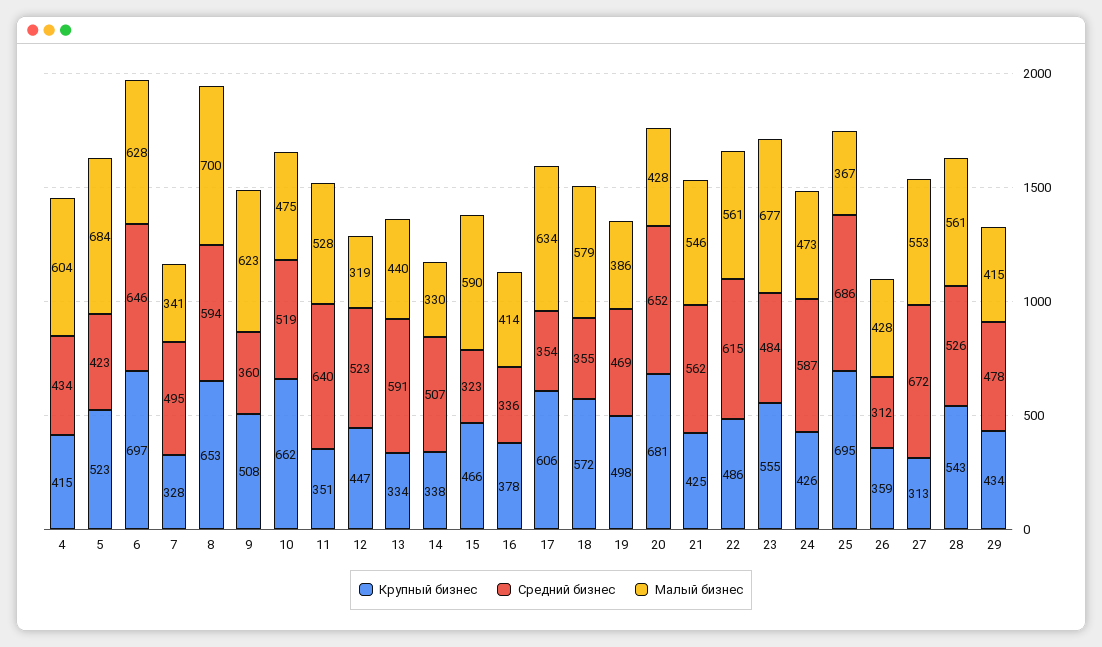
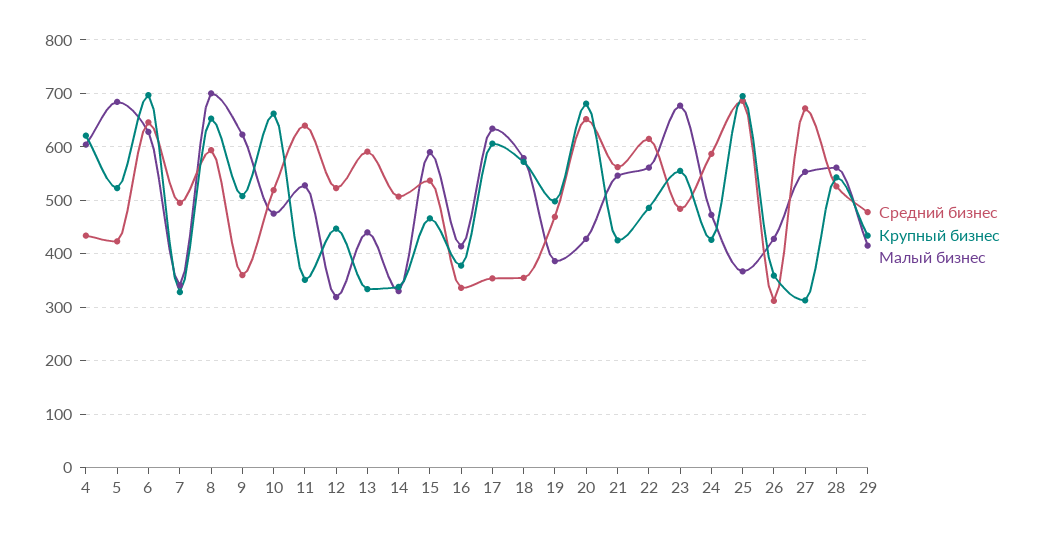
  {
    "Крупный бизнес": {
-     "4": 415,
+     "4": 620,
      "5": 523,
      "6": 697,
      "7": 328,
      "8": 653,
      "9": 508,
      "10": 662,
      "11": 351,
      "12": 447,
      "13": 334,
      "14": 338,
      "15": 466,
      "16": 378,
      "17": 606,
      "18": 572,
      "19": 498,
      "20": 681,
      "21": 425,
      "22": 486,
      "23": 555,
      "24": 426,
      "25": 695,
      "26": 359,
      "27": 313,
      "28": 543,
      "29": 434
    },
    "Средний бизнес": {
      "4": 434,
      "5": 423,
      "6": 646,
      "7": 495,
      "8": 594,
      "9": 360,
      "10": 519,
      "11": 640,
      "12": 523,
      "13": 591,
      "14": 507,
-     "15": 323,
+     "15": 540,
      "16": 336,
      "17": 354,
      "18": 355,
      "19": 469,
      "20": 652,
      "21": 562,
      "22": 615,
      "23": 484,
      "24": 587,
      "25": 686,
      "26": 312,
      "27": 672,
      "28": 526,
      "29": 478
    },
    "Малый бизнес": {
      "4": 604,
      "5": 684,
      "6": 628,
      "7": 341,
      "8": 700,
      "9": 623,
      "10": 475,
      "11": 528,
      "12": 319,
      "13": 440,
      "14": 330,
      "15": 590,
      "16": 414,
      "17": 634,
      "18": 579,
      "19": 386,
      "20": 428,
      "21": 546,
      "22": 561,
      "23": 677,
      "24": 473,
      "25": 367,
      "26": 428,
      "27": 553,
      "28": 561,
      "29": 415
    }
  }

